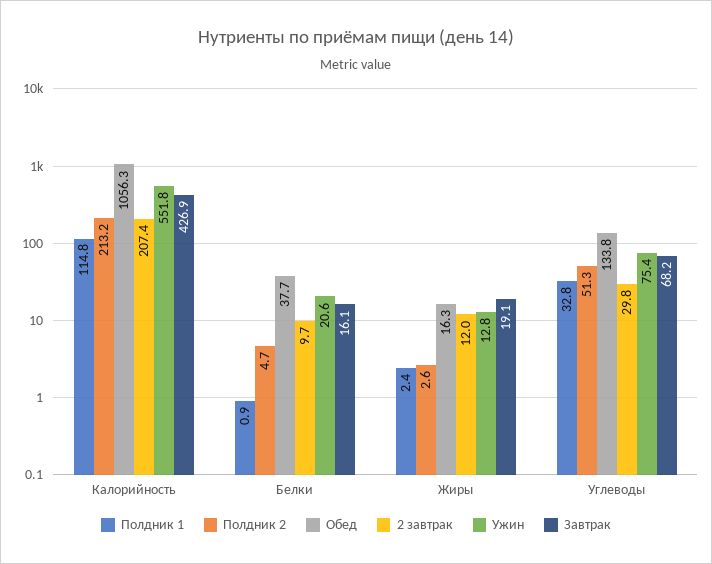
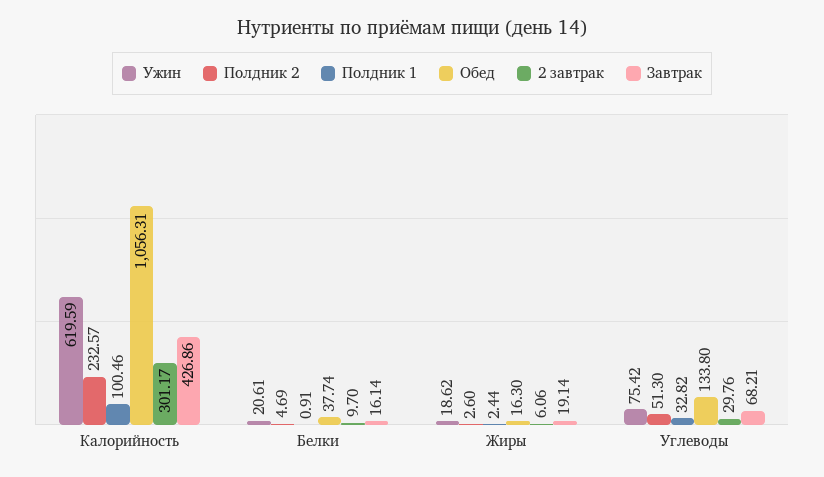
  {
    "Полдник 1": {
-     "Калорийность": 114.8,
+     "Калорийность": 100.46,
      "Белки": 0.91,
      "Жиры": 2.44,
      "Углеводы": 32.82
    },
    "Полдник 2": {
-     "Калорийность": 213.2,
+     "Калорийность": 232.57,
      "Белки": 4.69,
      "Жиры": 2.6,
      "Углеводы": 51.3
    },
    "Обед": {
      "Калорийность": 1056.31,
      "Белки": 37.74,
      "Жиры": 16.3,
      "Углеводы": 133.8
    },
    "2 завтрак": {
-     "Калорийность": 207.4,
+     "Калорийность": 301.17,
      "Белки": 9.7,
-     "Жиры": 12,
+     "Жиры": 6.06,
      "Углеводы": 29.76
    },
    "Ужин": {
-     "Калорийность": 551.8,
+     "Калорийность": 619.59,
      "Белки": 20.61,
-     "Жиры": 12.8,
+     "Жиры": 18.62,
      "Углеводы": 75.42
    },
    "Завтрак": {
      "Калорийность": 426.86,
      "Белки": 16.14,
      "Жиры": 19.14,
      "Углеводы": 68.21
    }
  }

